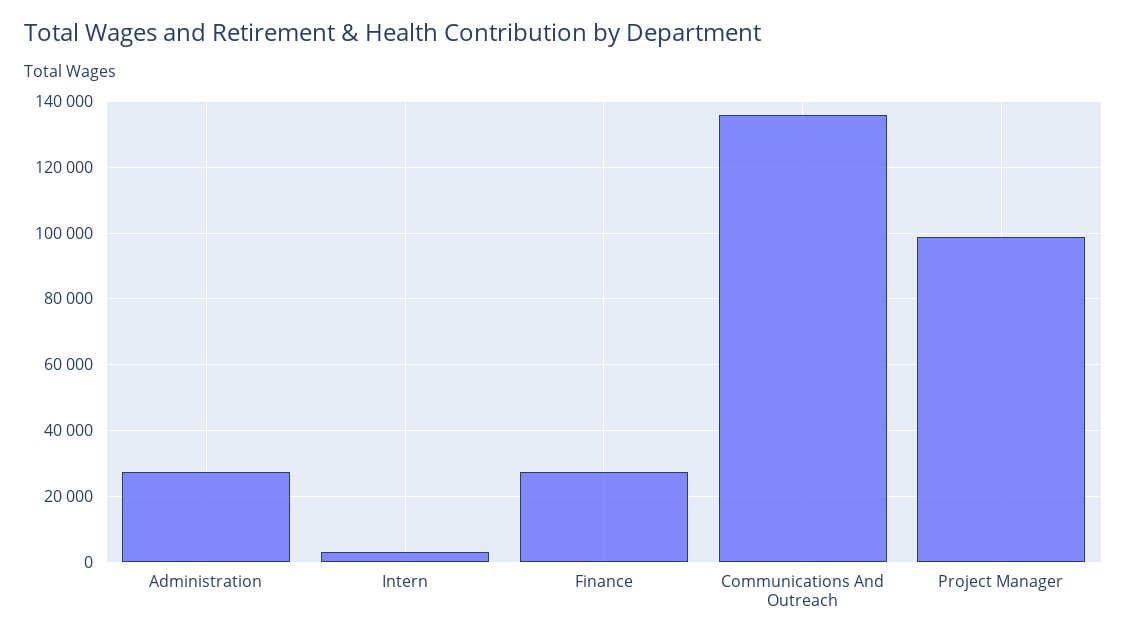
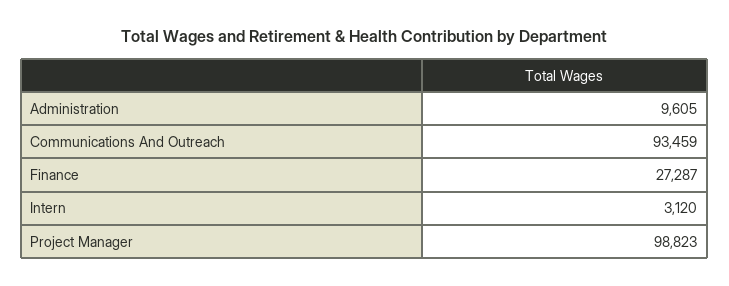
  {
-   "Administration": 28000,
+   "Administration": 9605,
    "Intern": 3120,
    "Finance": 27287,
-   "Communications And Outreach": 136000,
+   "Communications And Outreach": 93459,
    "Project Manager": 98823
  }

